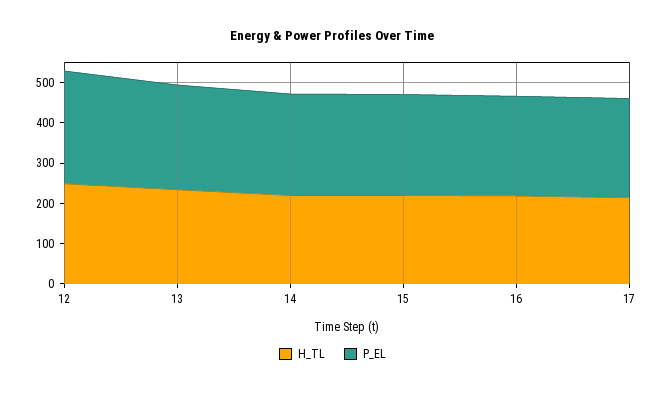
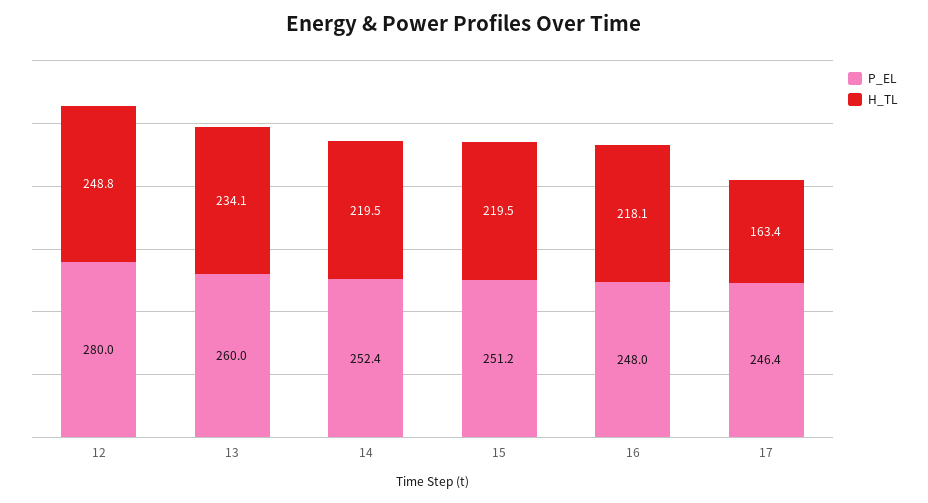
  {
    "H_TL": {
      "12": 248.8,
      "13": 234.1,
      "14": 219.5,
      "15": 219.5,
      "16": 218.1,
-     "17": 220
+     "17": 163.4
    },
    "P_EL": {
      "12": 280,
      "13": 260,
      "14": 252.4,
      "15": 251.2,
      "16": 248,
      "17": 246.4
    }
  }

